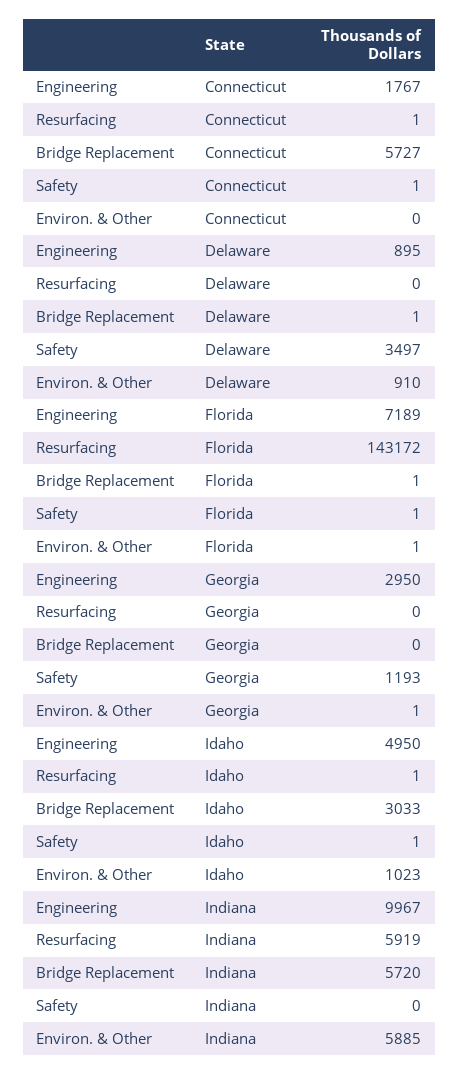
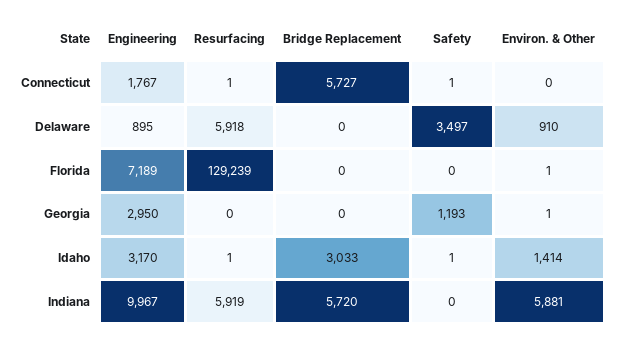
  {
    "Engineering": {
      "Connecticut": 1767,
      "Delaware": 895,
      "Florida": 7189,
      "Georgia": 2950,
-     "Idaho": 4950,
+     "Idaho": 3170,
      "Indiana": 9967
    },
    "Resurfacing": {
      "Connecticut": 1,
-     "Delaware": 0,
+     "Delaware": 5918,
-     "Florida": 143172,
+     "Florida": 129239,
      "Georgia": 0,
      "Idaho": 1,
      "Indiana": 5919
    },
    "Bridge Replacement": {
      "Connecticut": 5727,
-     "Delaware": 1,
+     "Delaware": 0,
-     "Florida": 1,
+     "Florida": 0,
      "Georgia": 0,
      "Idaho": 3033,
      "Indiana": 5720
    },
    "Safety": {
      "Connecticut": 1,
      "Delaware": 3497,
-     "Florida": 1,
+     "Florida": 0,
      "Georgia": 1193,
      "Idaho": 1,
      "Indiana": 0
    },
    "Environ. & Other": {
      "Connecticut": 0,
      "Delaware": 910,
      "Florida": 1,
      "Georgia": 1,
-     "Idaho": 1023,
+     "Idaho": 1414,
-     "Indiana": 5885
+     "Indiana": 5881
    }
  }

